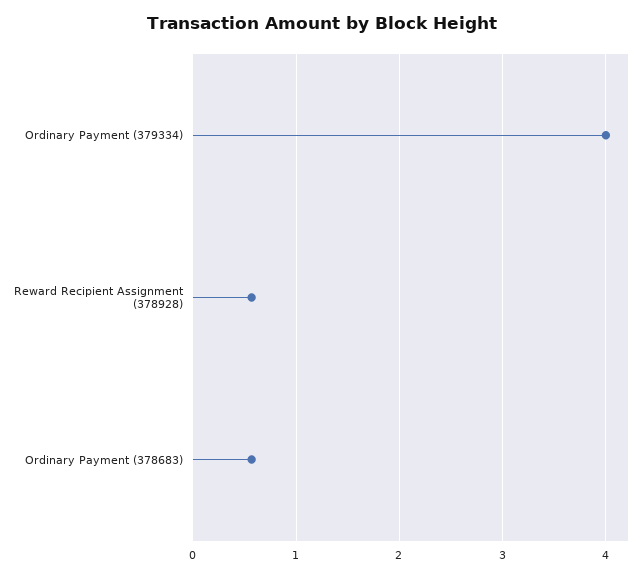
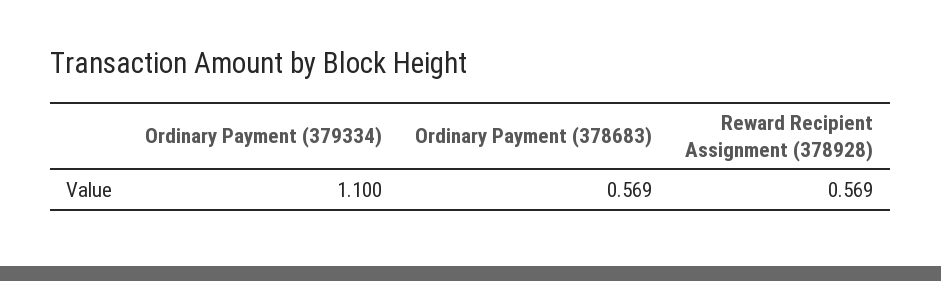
  {
-   "Ordinary Payment (379334)": 4,
+   "Ordinary Payment (379334)": 1.1,
    "Reward Recipient Assignment (378928)": 0.569,
    "Ordinary Payment (378683)": 0.569
  }

